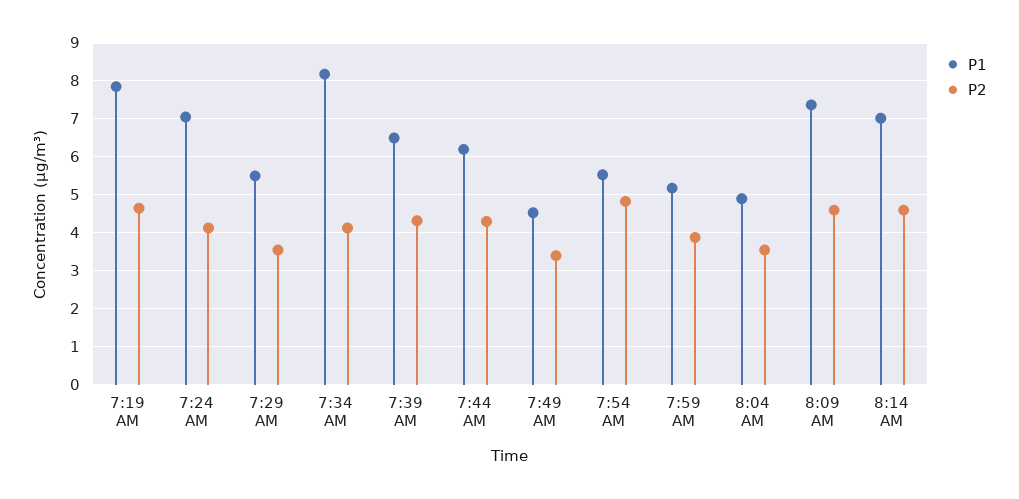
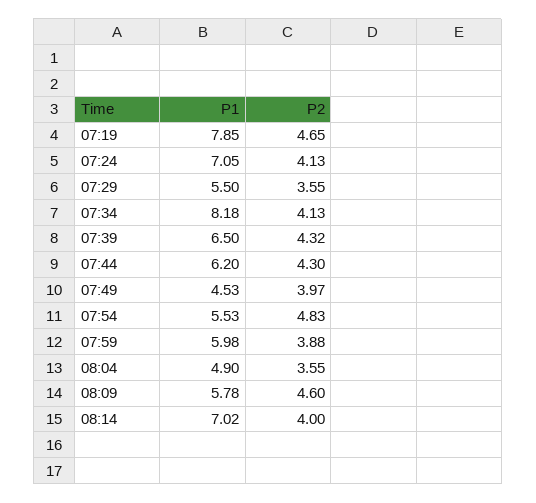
  {
    "P1": {
      "7:19 AM": 7.85,
      "7:24 AM": 7.05,
      "7:29 AM": 5.5,
      "7:34 AM": 8.18,
      "7:39 AM": 6.5,
      "7:44 AM": 6.2,
      "7:49 AM": 4.53,
      "7:54 AM": 5.53,
-     "7:59 AM": 5.2,
+     "7:59 AM": 5.98,
      "8:04 AM": 4.9,
-     "8:09 AM": 7.4,
+     "8:09 AM": 5.78,
      "8:14 AM": 7.02
    },
    "P2": {
      "7:19 AM": 4.65,
      "7:24 AM": 4.13,
      "7:29 AM": 3.55,
      "7:34 AM": 4.13,
      "7:39 AM": 4.32,
      "7:44 AM": 4.3,
-     "7:49 AM": 3.4,
+     "7:49 AM": 3.97,
      "7:54 AM": 4.83,
      "7:59 AM": 3.88,
      "8:04 AM": 3.55,
      "8:09 AM": 4.6,
-     "8:14 AM": 4.6
+     "8:14 AM": 4
    }
  }

